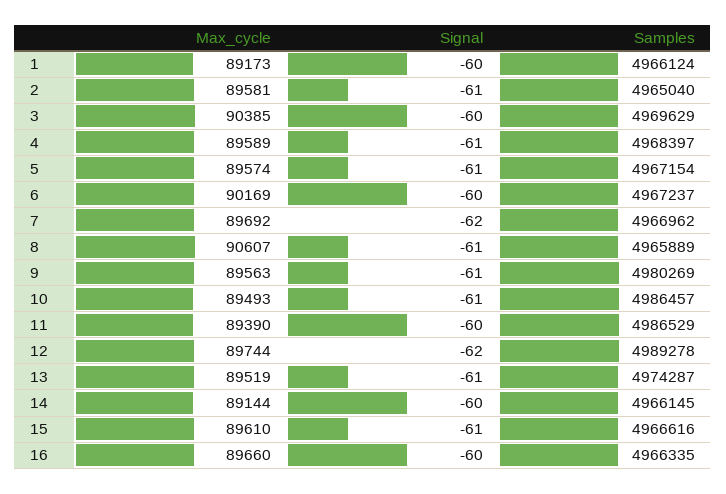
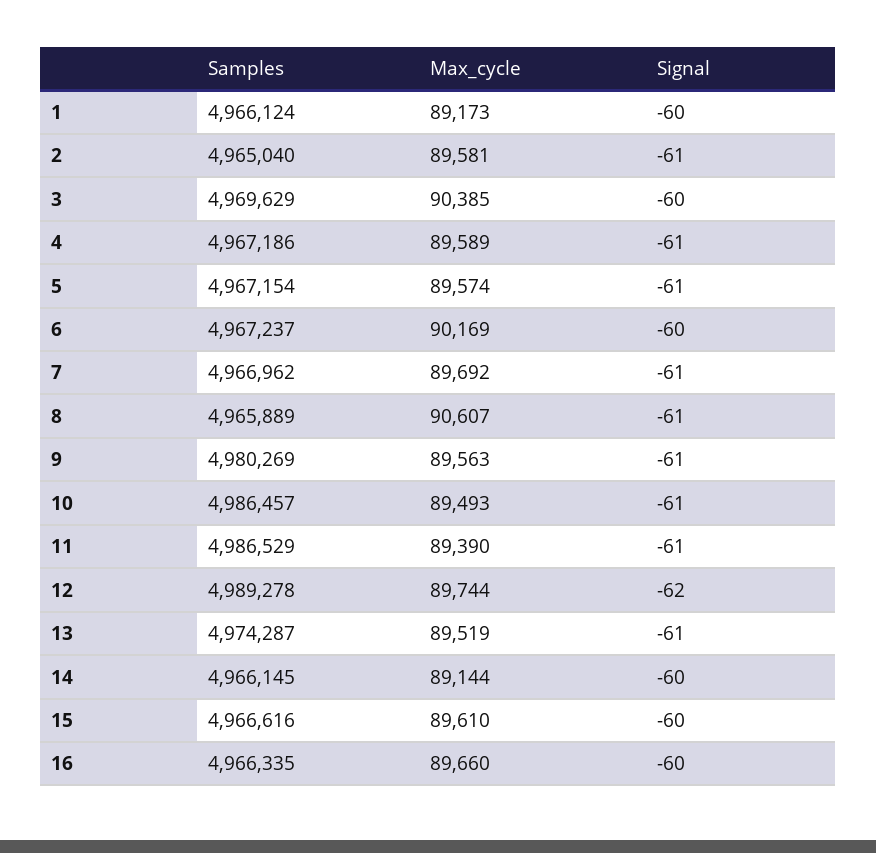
  {
    "Max_cycle": {
      "1": 89173,
      "2": 89581,
      "3": 90385,
      "4": 89589,
      "5": 89574,
      "6": 90169,
      "7": 89692,
      "8": 90607,
      "9": 89563,
      "10": 89493,
      "11": 89390,
      "12": 89744,
      "13": 89519,
      "14": 89144,
      "15": 89610,
      "16": 89660
    },
    "Signal": {
      "1": -60,
      "2": -61,
      "3": -60,
      "4": -61,
      "5": -61,
      "6": -60,
-     "7": -62,
+     "7": -61,
      "8": -61,
      "9": -61,
      "10": -61,
-     "11": -60,
+     "11": -61,
      "12": -62,
      "13": -61,
      "14": -60,
-     "15": -61,
+     "15": -60,
      "16": -60
    },
    "Samples": {
      "1": 4966124,
      "2": 4965040,
      "3": 4969629,
-     "4": 4968397,
+     "4": 4967186,
      "5": 4967154,
      "6": 4967237,
      "7": 4966962,
      "8": 4965889,
      "9": 4980269,
      "10": 4986457,
      "11": 4986529,
      "12": 4989278,
      "13": 4974287,
      "14": 4966145,
      "15": 4966616,
      "16": 4966335
    }
  }

